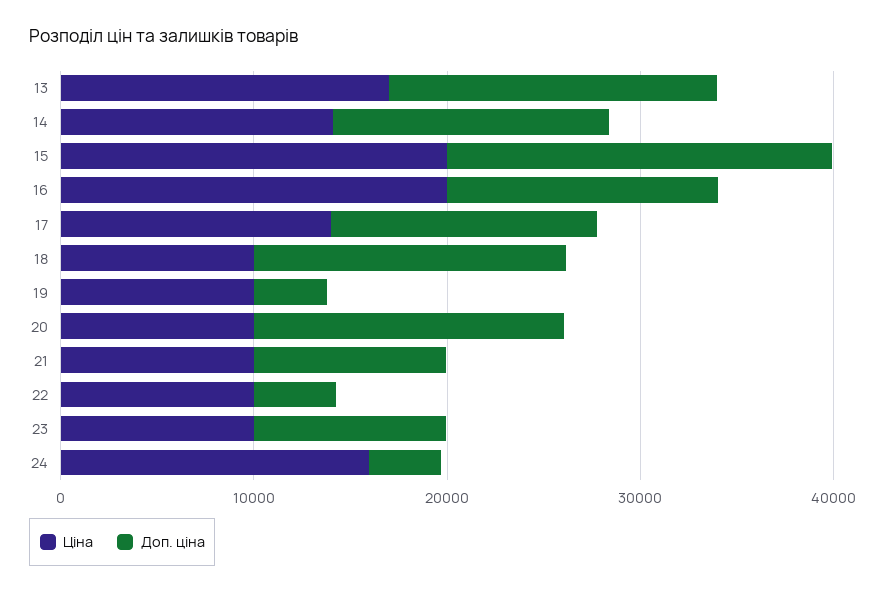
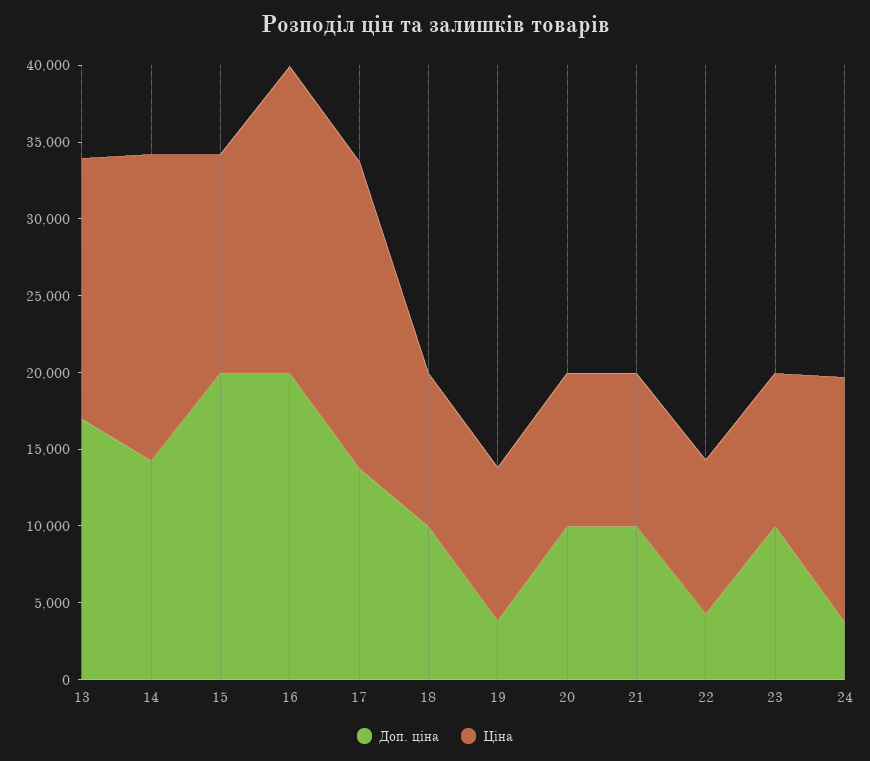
  {
    "Ціна": {
      "13": 17000,
-     "14": 14000,
+     "14": 20000,
-     "15": 20000,
+     "15": 14000,
      "16": 20000,
-     "17": 14000,
+     "17": 20000,
      "18": 10000,
      "19": 10000,
      "20": 10000,
      "21": 10000,
      "22": 10000,
      "23": 10000,
      "24": 16000
    },
    "Доп. ціна": {
      "13": 17000,
      "14": 14000,
      "15": 20000,
-     "16": 14000,
+     "16": 20000,
      "17": 14000,
-     "18": 16000,
+     "18": 10000,
      "19": 4000,
-     "20": 16000,
+     "20": 10000,
      "21": 10000,
      "22": 4000,
      "23": 10000,
      "24": 4000
    }
  }

